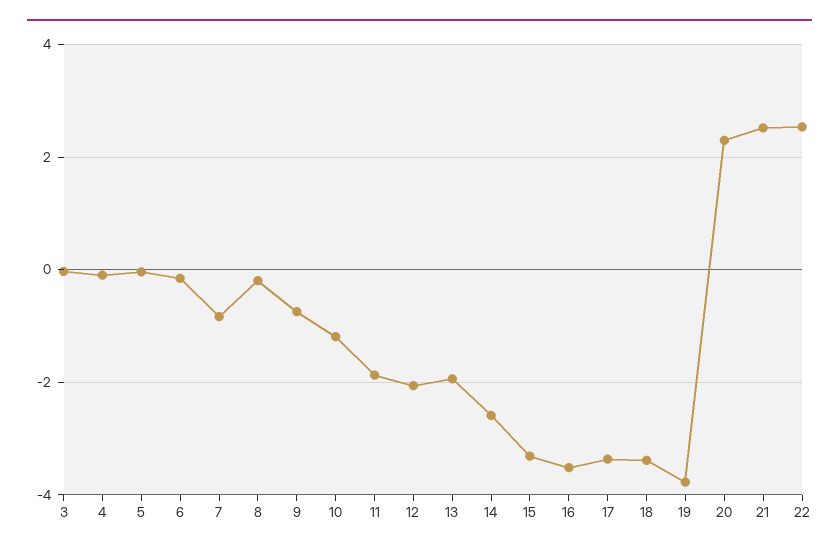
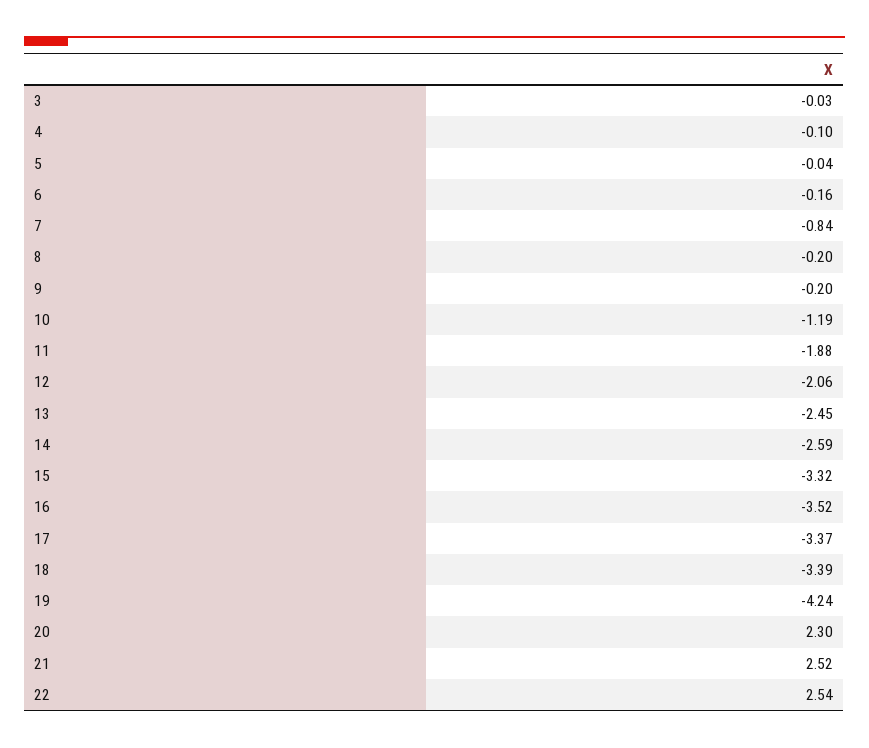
  {
    "3": -0.03,
    "4": -0.1,
    "5": -0.04,
    "6": -0.16,
    "7": -0.84,
    "8": -0.2,
-   "9": -0.8,
+   "9": -0.2,
    "10": -1.19,
    "11": -1.88,
    "12": -2.06,
-   "13": -2,
+   "13": -2.45,
    "14": -2.59,
    "15": -3.32,
    "16": -3.52,
    "17": -3.37,
    "18": -3.39,
-   "19": -3.8,
+   "19": -4.24,
    "20": 2.3,
    "21": 2.52,
    "22": 2.54
  }

